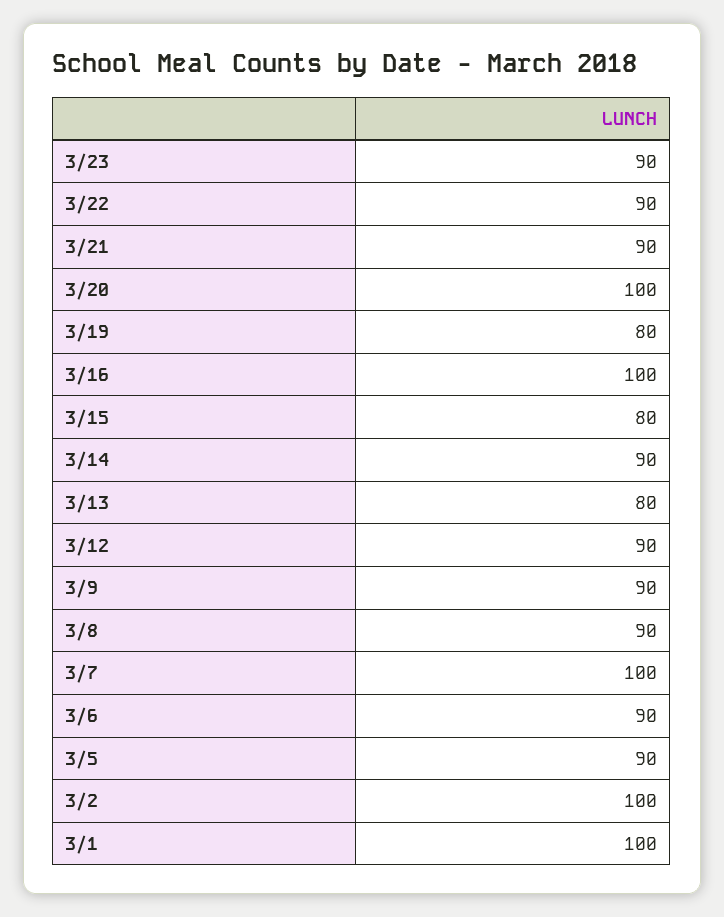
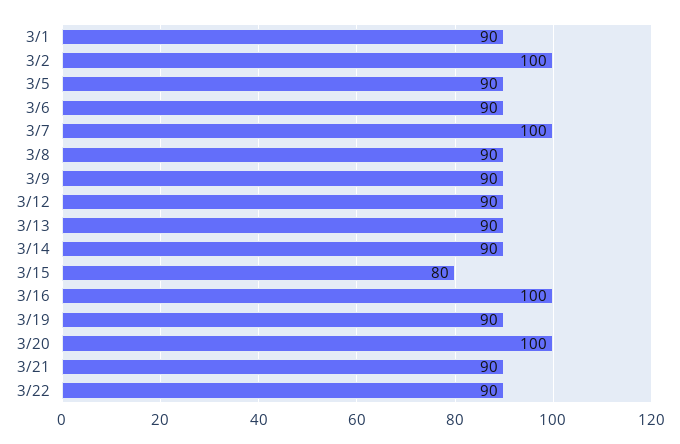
  {
-   "3/23": 90,
    "3/22": 90,
    "3/21": 90,
    "3/20": 100,
-   "3/19": 80,
+   "3/19": 90,
    "3/16": 100,
    "3/15": 80,
    "3/14": 90,
-   "3/13": 80,
+   "3/13": 90,
    "3/12": 90,
    "3/9": 90,
    "3/8": 90,
    "3/7": 100,
    "3/6": 90,
    "3/5": 90,
    "3/2": 100,
-   "3/1": 100
+   "3/1": 90
  }

